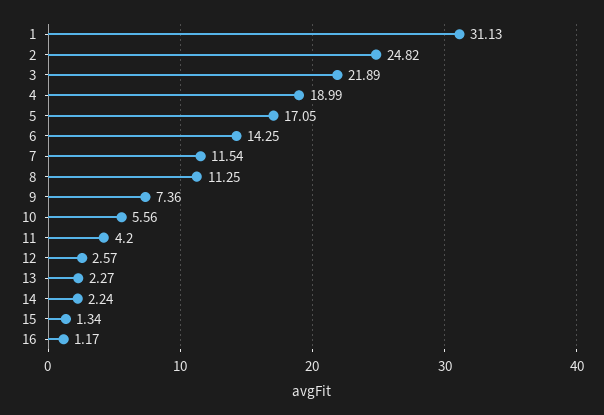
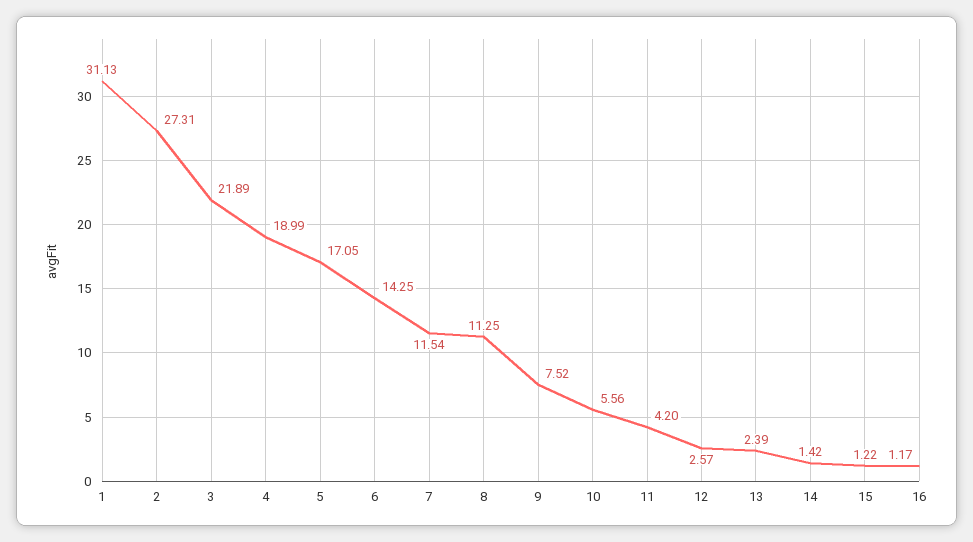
  {
    "1": 31.13,
-   "2": 24.82,
+   "2": 27.31,
    "3": 21.89,
    "4": 18.99,
    "5": 17.05,
    "6": 14.25,
    "7": 11.54,
    "8": 11.25,
-   "9": 7.36,
+   "9": 7.52,
    "10": 5.56,
    "11": 4.2,
    "12": 2.57,
-   "13": 2.27,
+   "13": 2.39,
-   "14": 2.24,
+   "14": 1.42,
-   "15": 1.34,
+   "15": 1.22,
    "16": 1.17
  }

